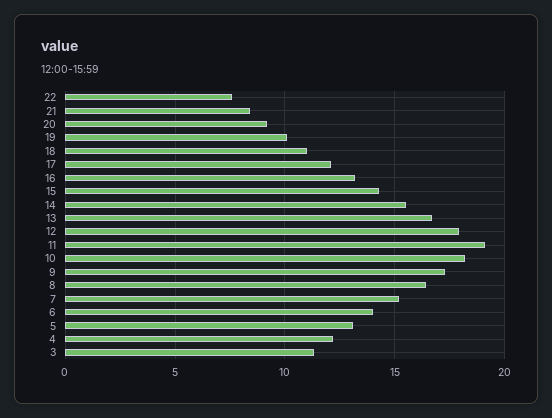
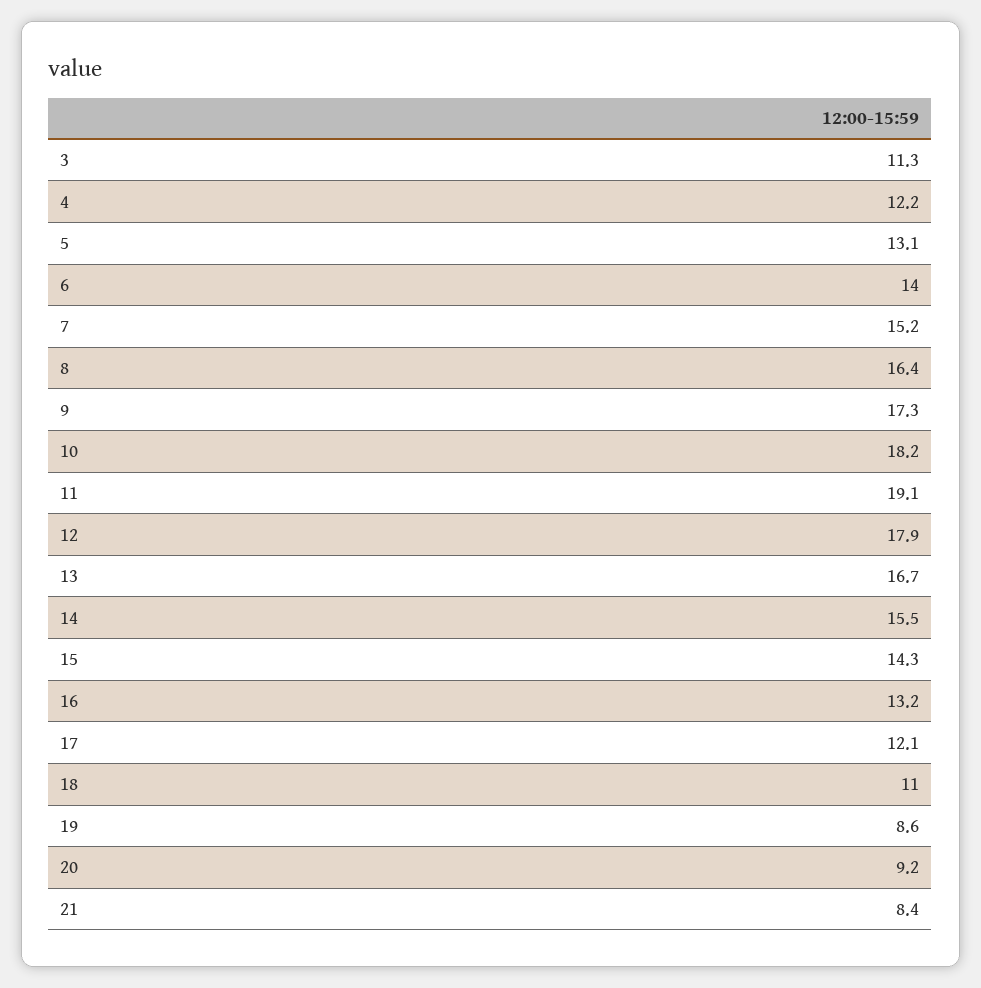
  {
-   "22": 7.5,
    "21": 8.4,
    "20": 9.2,
-   "19": 10,
+   "19": 8.6,
    "18": 11,
    "17": 12.1,
    "16": 13.2,
    "15": 14.3,
    "14": 15.5,
    "13": 16.7,
    "12": 17.9,
    "11": 19.1,
    "10": 18.2,
    "9": 17.3,
    "8": 16.4,
    "7": 15.2,
    "6": 14,
    "5": 13.1,
    "4": 12.2,
    "3": 11.3
  }

